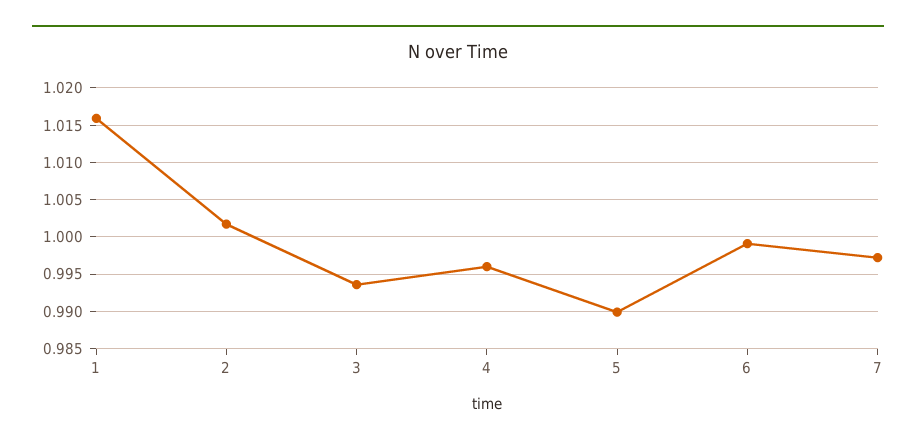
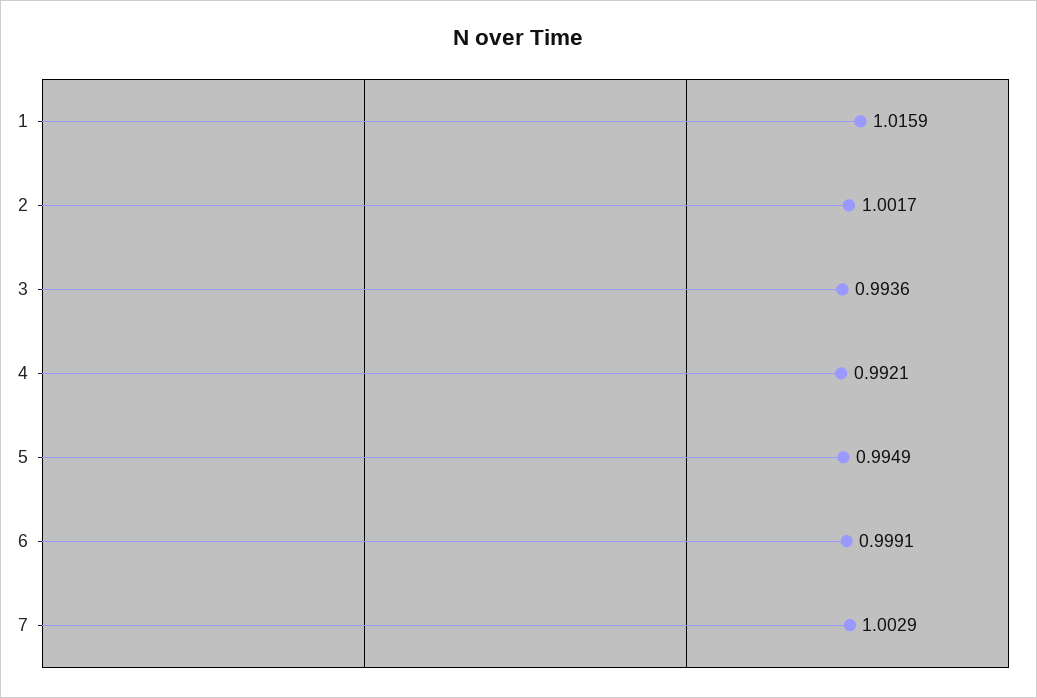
  {
    "1": 1.0159,
    "2": 1.0017,
    "3": 0.9936,
-   "4": 0.996,
+   "4": 0.9921,
-   "5": 0.99,
+   "5": 0.9949,
    "6": 0.9991,
-   "7": 0.997
+   "7": 1.0029
  }

